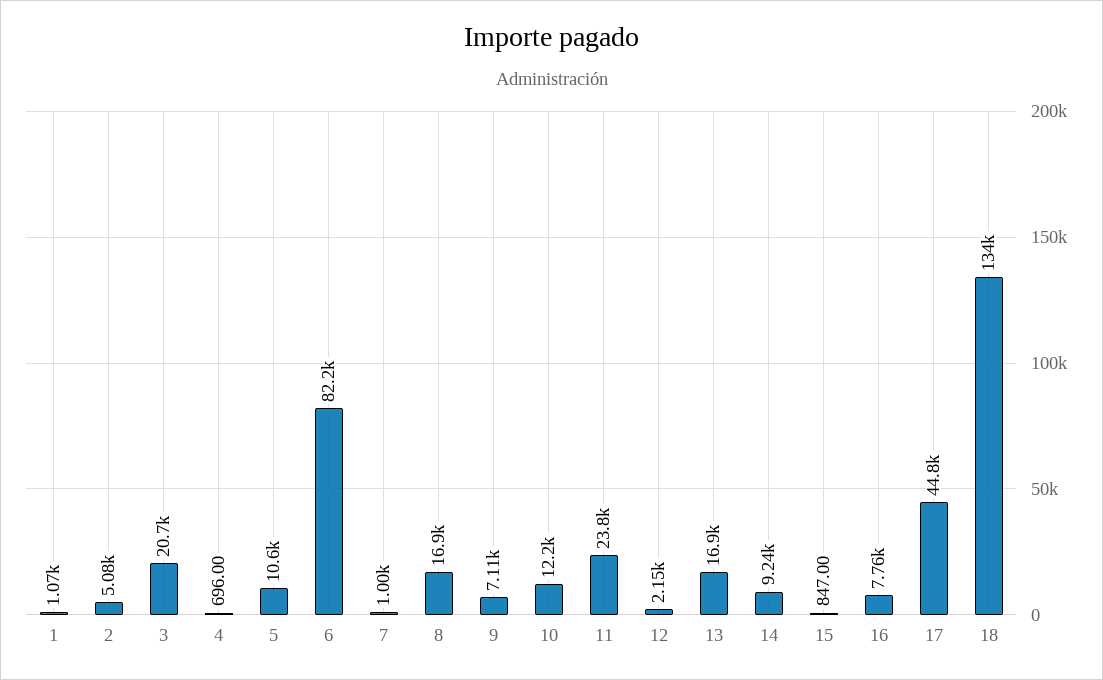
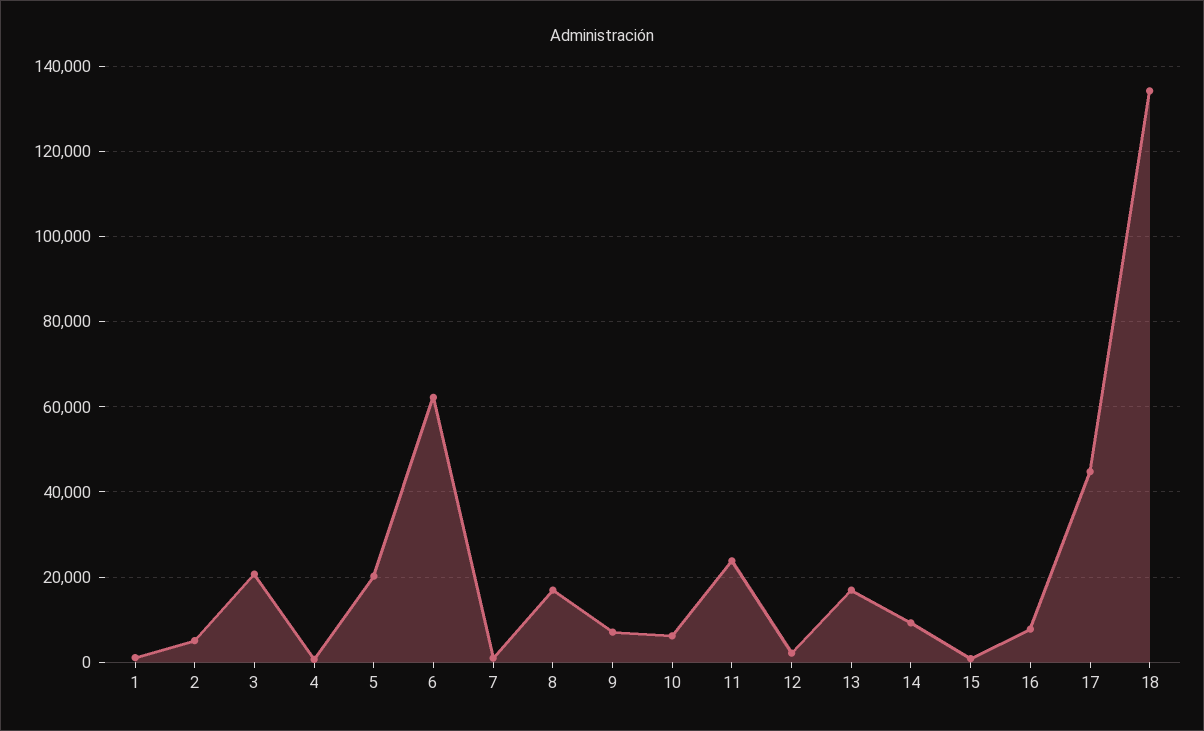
  {
    "1": 1070,
    "2": 5080,
    "3": 20700,
    "4": 696,
-   "5": 10600,
+   "5": 20000,
-   "6": 82200,
+   "6": 62000,
    "7": 1000,
    "8": 16900,
    "9": 7110,
-   "10": 12200,
+   "10": 6000,
    "11": 23800,
    "12": 2150,
    "13": 16900,
    "14": 9240,
    "15": 847,
    "16": 7760,
    "17": 44800,
    "18": 134000
  }

